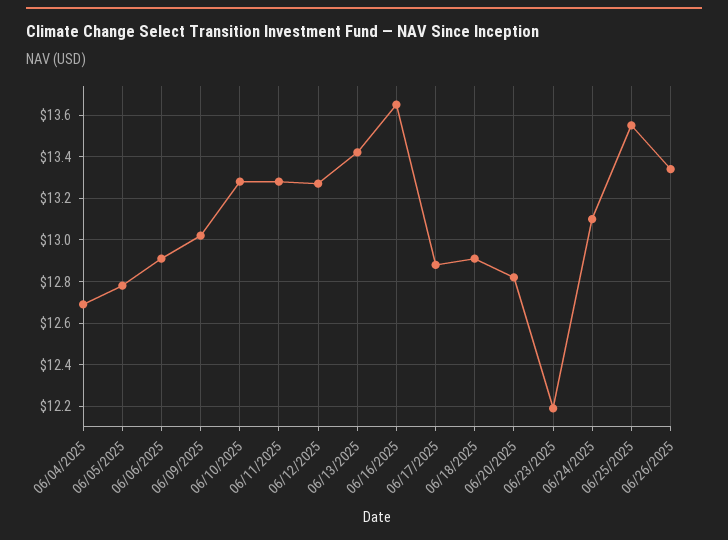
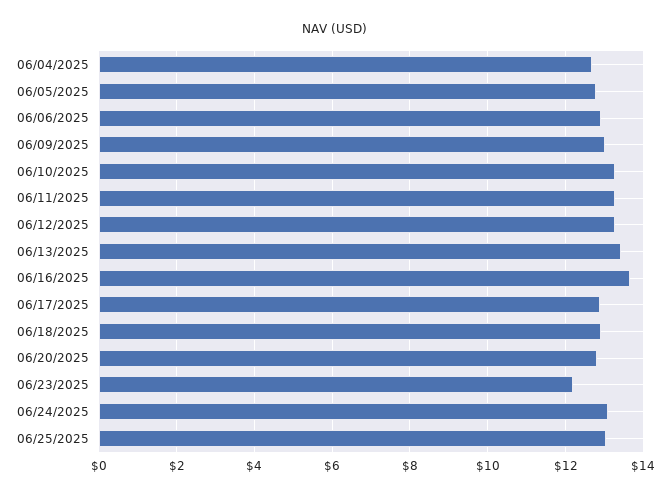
  {
    "06/04/2025": 12.7,
    "06/05/2025": 12.8,
    "06/06/2025": 12.9,
    "06/09/2025": 13,
    "06/10/2025": 13.3,
    "06/11/2025": 13.3,
    "06/12/2025": 13.25,
    "06/13/2025": 13.4,
    "06/16/2025": 13.65,
    "06/17/2025": 12.9,
    "06/18/2025": 12.9,
    "06/20/2025": 12.8,
    "06/23/2025": 12.2,
    "06/24/2025": 13.1,
-   "06/25/2025": 13.55,
+   "06/25/2025": 13
-   "06/26/2025": 13.35
  }

